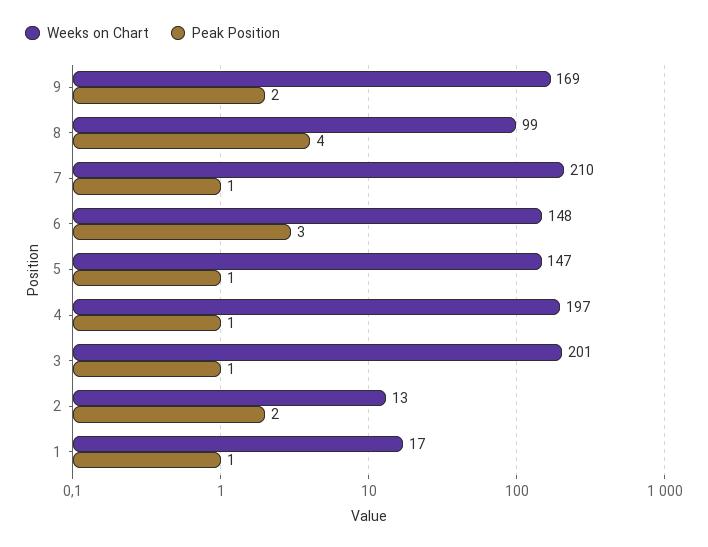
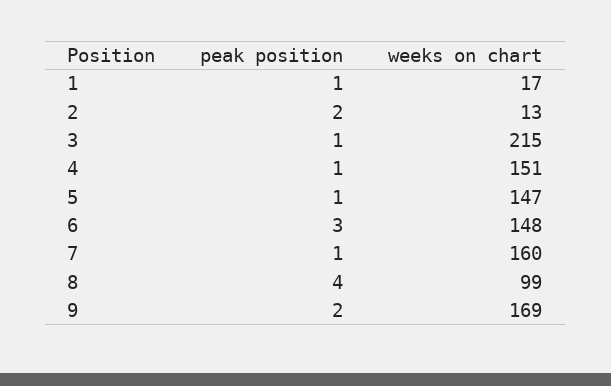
  {
    "Weeks on Chart": {
      "9": 169,
      "8": 99,
-     "7": 210,
+     "7": 160,
      "6": 148,
      "5": 147,
-     "4": 197,
+     "4": 151,
-     "3": 201,
+     "3": 215,
      "2": 13,
      "1": 17
    },
    "Peak Position": {
      "9": 2,
      "8": 4,
      "7": 1,
      "6": 3,
      "5": 1,
      "4": 1,
      "3": 1,
      "2": 2,
      "1": 1
    }
  }

